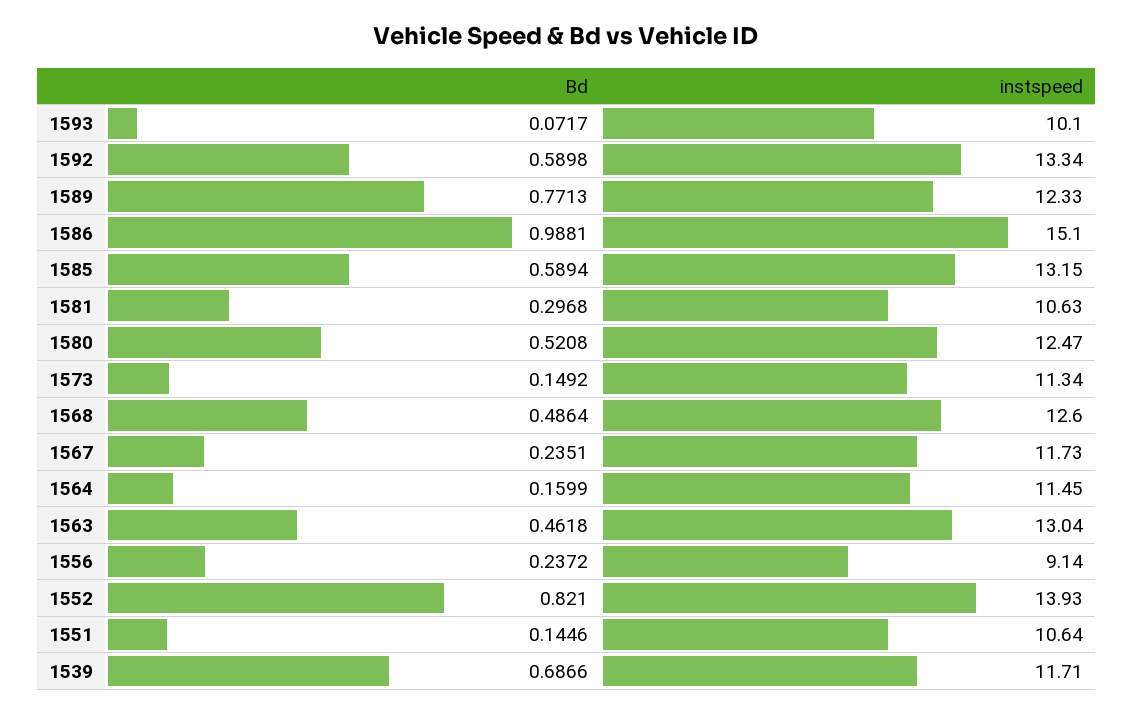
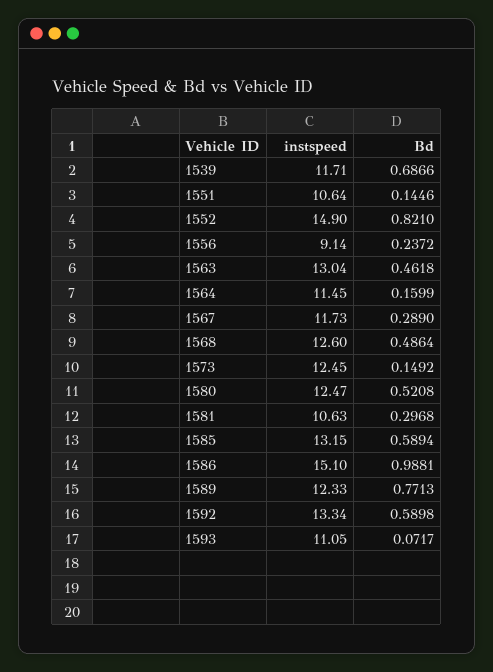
  {
    "Bd": {
      "1593": 0.0717,
      "1592": 0.5898,
      "1589": 0.7713,
      "1586": 0.9881,
      "1585": 0.5894,
      "1581": 0.2968,
      "1580": 0.5208,
      "1573": 0.1492,
      "1568": 0.4864,
-     "1567": 0.2351,
+     "1567": 0.289,
      "1564": 0.1599,
      "1563": 0.4618,
      "1556": 0.2372,
      "1552": 0.821,
      "1551": 0.1446,
      "1539": 0.6866
    },
    "instspeed": {
-     "1593": 10.1,
+     "1593": 11.05,
      "1592": 13.34,
      "1589": 12.33,
      "1586": 15.1,
      "1585": 13.15,
      "1581": 10.63,
      "1580": 12.47,
-     "1573": 11.34,
+     "1573": 12.45,
      "1568": 12.6,
      "1567": 11.73,
      "1564": 11.45,
      "1563": 13.04,
      "1556": 9.14,
-     "1552": 13.93,
+     "1552": 14.9,
      "1551": 10.64,
      "1539": 11.71
    }
  }

